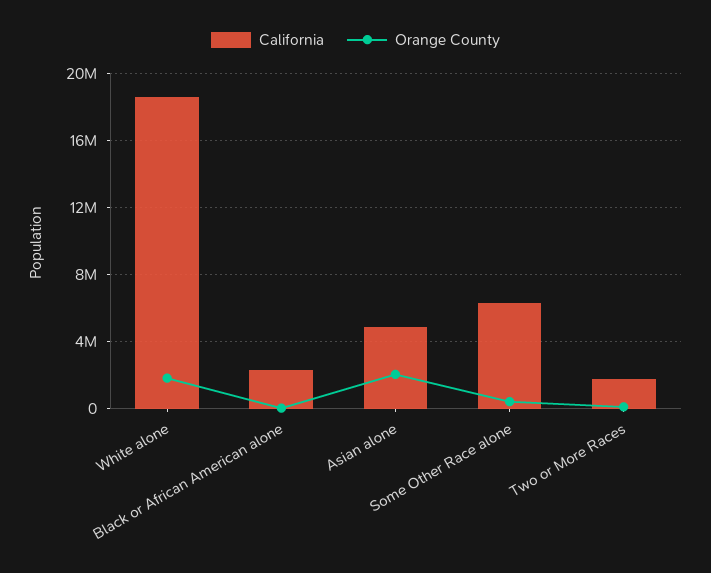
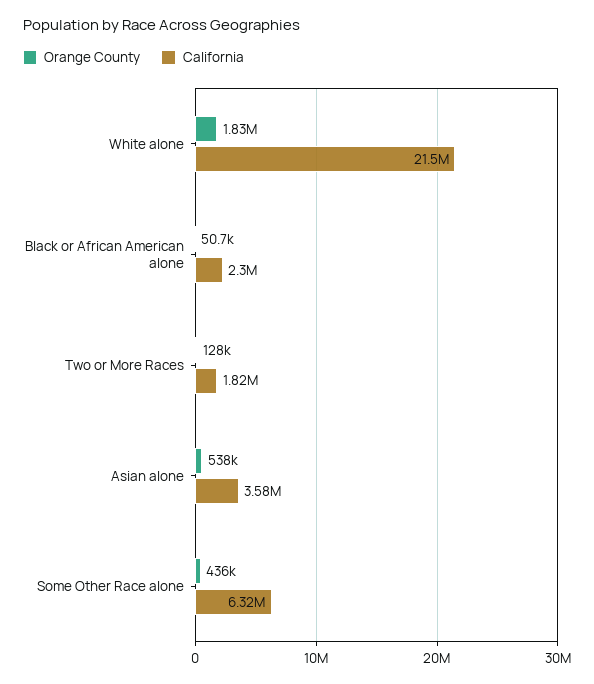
  {
    "California": {
-     "White alone": 18500000,
+     "White alone": 21500000,
      "Black or African American alone": 2300000,
-     "Asian alone": 5000000,
+     "Asian alone": 3580000,
      "Some Other Race alone": 6320000,
      "Two or More Races": 1820000
    },
    "Orange County": {
      "White alone": 1830000,
      "Black or African American alone": 50700,
-     "Asian alone": 2000000,
+     "Asian alone": 538000,
      "Some Other Race alone": 436000,
      "Two or More Races": 128000
    }
  }

